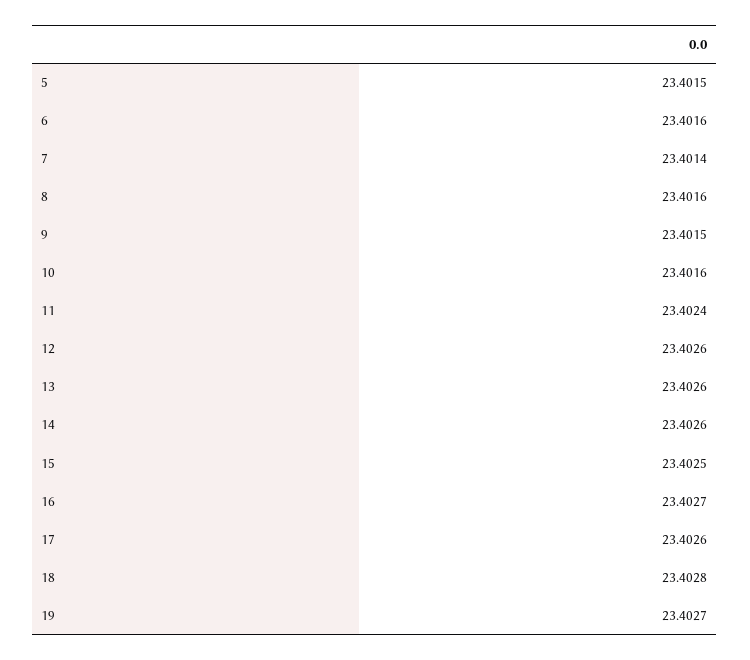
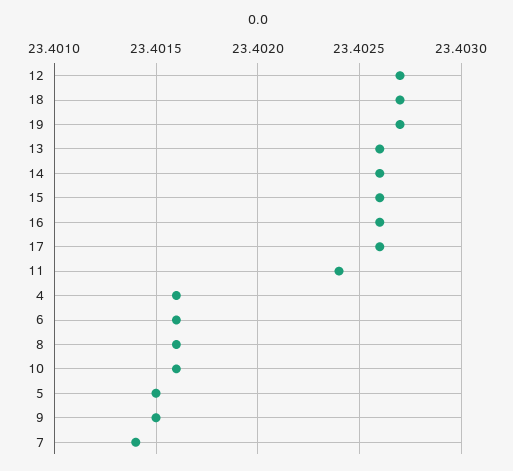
  {
    "5": 23.4015,
    "6": 23.4016,
    "7": 23.4014,
    "8": 23.4016,
    "9": 23.4015,
    "10": 23.4016,
    "11": 23.4024,
-   "12": 23.4026,
+   "12": 23.4027,
    "13": 23.4026,
    "14": 23.4026,
-   "15": 23.4025,
+   "15": 23.4026,
-   "16": 23.4027,
+   "16": 23.4026,
    "17": 23.4026,
-   "18": 23.4028,
+   "18": 23.4027,
-   "19": 23.4027
+   "19": 23.4027,
+   "4": 23.4016
  }

